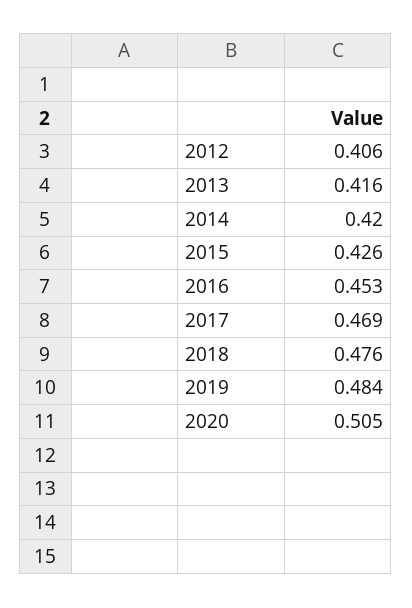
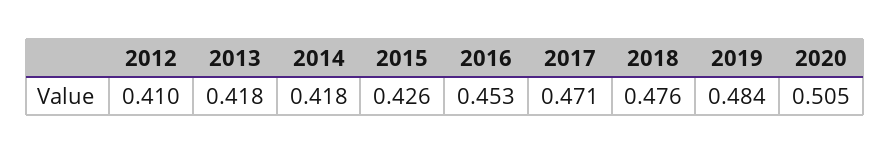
  {
-   "2012": 0.406,
+   "2012": 0.41,
-   "2013": 0.416,
+   "2013": 0.418,
-   "2014": 0.42,
+   "2014": 0.418,
    "2015": 0.426,
    "2016": 0.453,
-   "2017": 0.469,
+   "2017": 0.471,
    "2018": 0.476,
    "2019": 0.484,
    "2020": 0.505
  }

